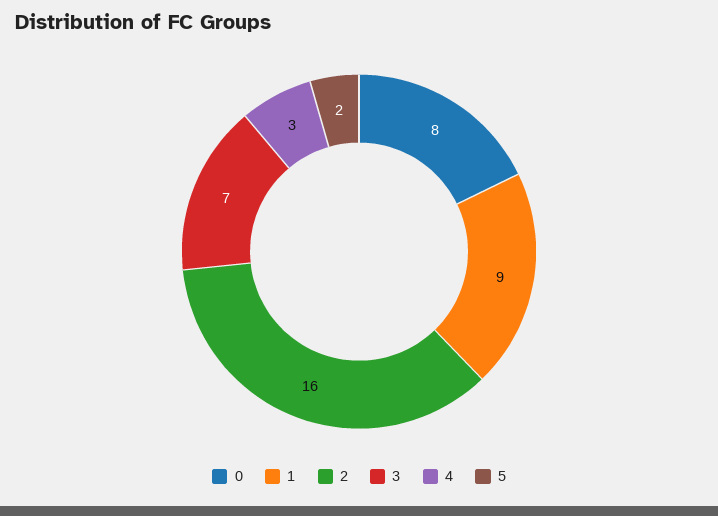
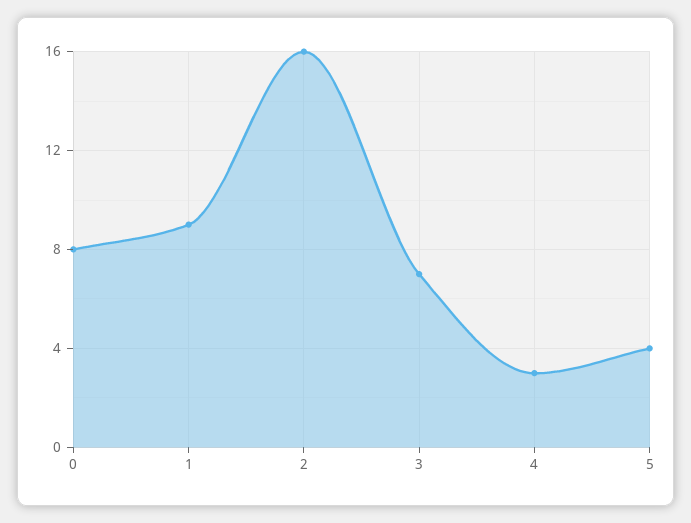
  {
    "0": 8,
    "1": 9,
    "2": 16,
    "3": 7,
    "4": 3,
-   "5": 2
+   "5": 4
  }

